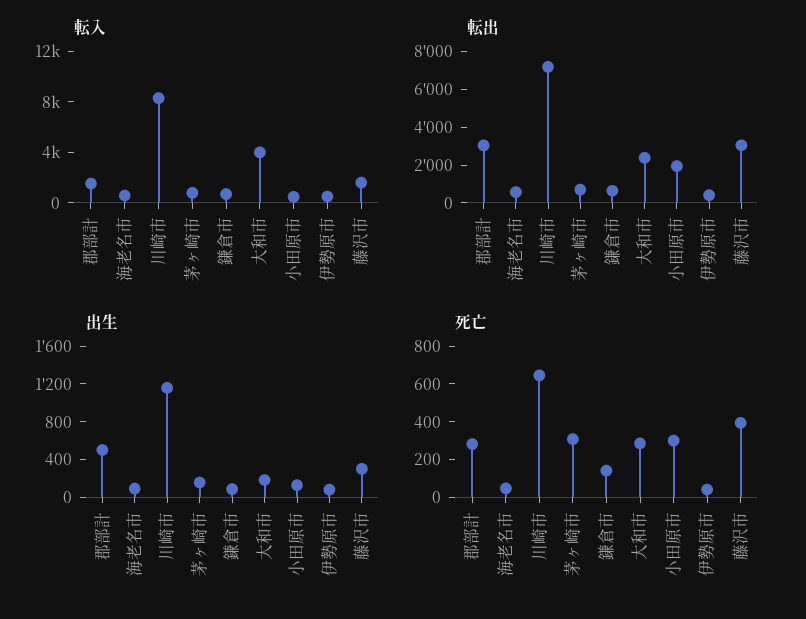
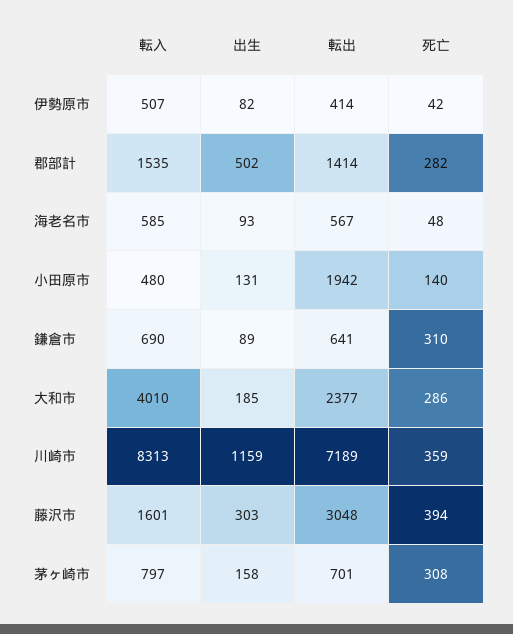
  {
    "転入": {
      "郡部計": 1535,
      "海老名市": 585,
      "川崎市": 8313,
      "茅ヶ崎市": 797,
      "鎌倉市": 690,
      "大和市": 4010,
      "小田原市": 480,
      "伊勢原市": 507,
      "藤沢市": 1601
    },
    "転出": {
-     "郡部計": 3000,
+     "郡部計": 1414,
      "海老名市": 567,
      "川崎市": 7189,
      "茅ヶ崎市": 701,
      "鎌倉市": 641,
      "大和市": 2377,
      "小田原市": 1942,
      "伊勢原市": 414,
      "藤沢市": 3048
    },
    "出生": {
      "郡部計": 502,
      "海老名市": 93,
      "川崎市": 1159,
      "茅ヶ崎市": 158,
      "鎌倉市": 89,
      "大和市": 185,
      "小田原市": 131,
      "伊勢原市": 82,
      "藤沢市": 303
    },
    "死亡": {
      "郡部計": 282,
      "海老名市": 48,
-     "川崎市": 650,
+     "川崎市": 359,
      "茅ヶ崎市": 308,
-     "鎌倉市": 150,
+     "鎌倉市": 310,
      "大和市": 286,
-     "小田原市": 300,
+     "小田原市": 140,
      "伊勢原市": 42,
      "藤沢市": 394
    }
  }

